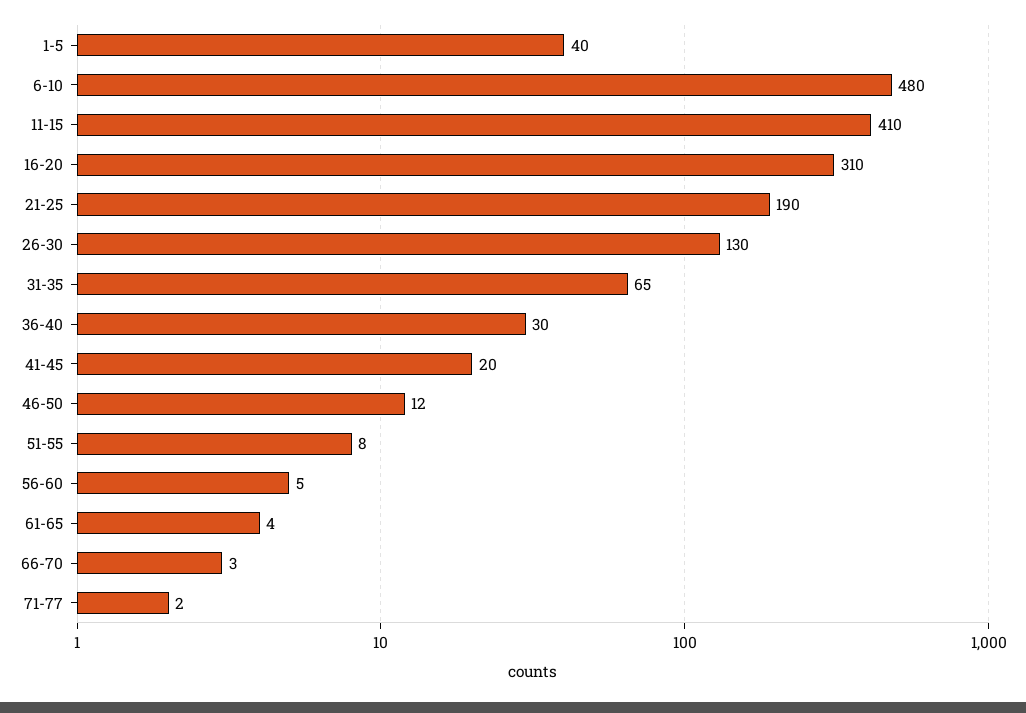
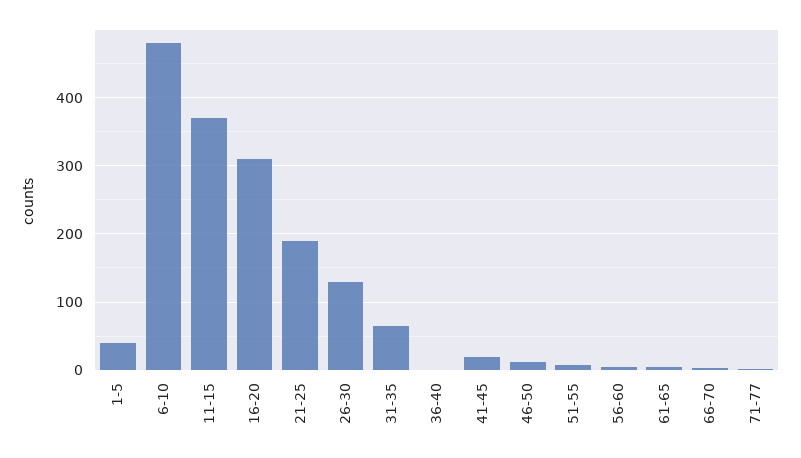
  {
    "1-5": 40,
    "6-10": 480,
-   "11-15": 410,
+   "11-15": 370,
    "16-20": 310,
    "21-25": 190,
    "26-30": 130,
    "31-35": 65,
-   "36-40": 30,
+   "36-40": 0,
    "41-45": 20,
    "46-50": 12,
    "51-55": 8,
    "56-60": 5,
    "61-65": 4,
    "66-70": 3,
    "71-77": 2
  }

